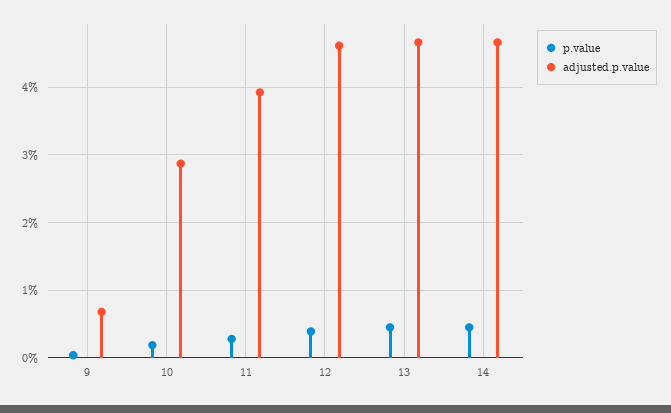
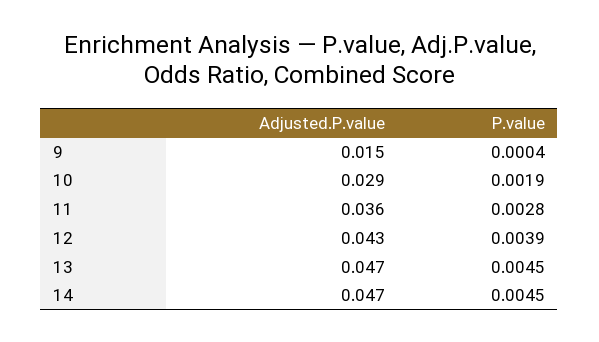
  {
    "p.value": {
      "9": 0.0004,
      "10": 0.0019,
      "11": 0.0028,
      "12": 0.0039,
      "13": 0.0045,
      "14": 0.0045
    },
    "adjusted.p.value": {
-     "9": 0.007,
+     "9": 0.015,
      "10": 0.029,
-     "11": 0.039,
+     "11": 0.036,
-     "12": 0.046,
+     "12": 0.043,
      "13": 0.047,
      "14": 0.047
    }
  }

